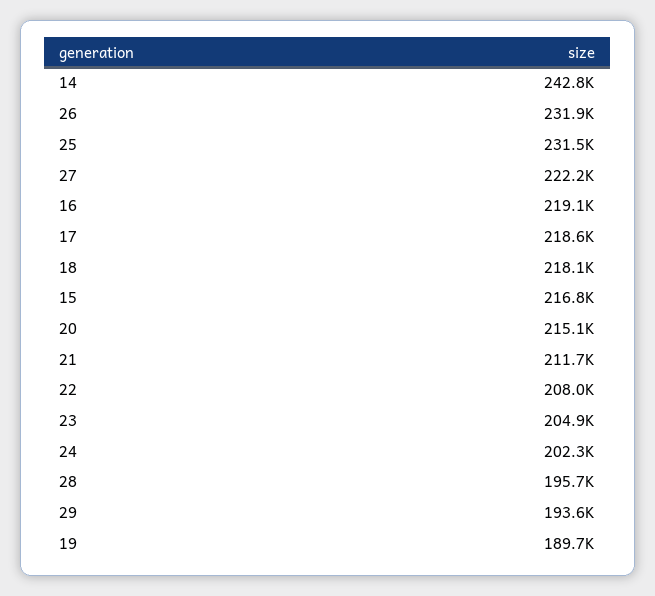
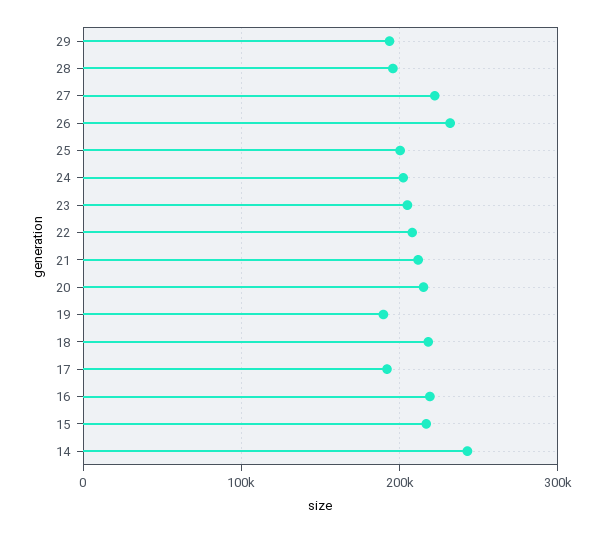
  {
    "14": 242800,
    "26": 231900,
-   "25": 231500,
+   "25": 200000,
    "27": 222200,
    "16": 219100,
-   "17": 218600,
+   "17": 190000,
    "18": 218100,
    "15": 216800,
    "20": 215100,
    "21": 211700,
    "22": 208000,
    "23": 204900,
    "24": 202300,
    "28": 195700,
    "29": 193600,
    "19": 189700
  }

